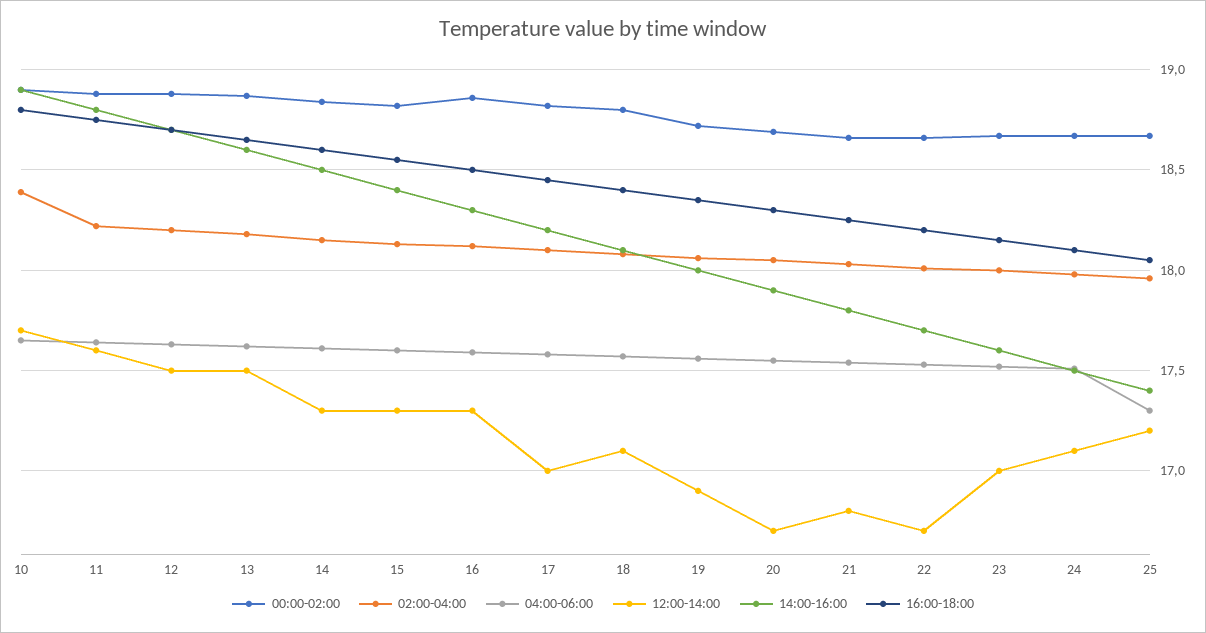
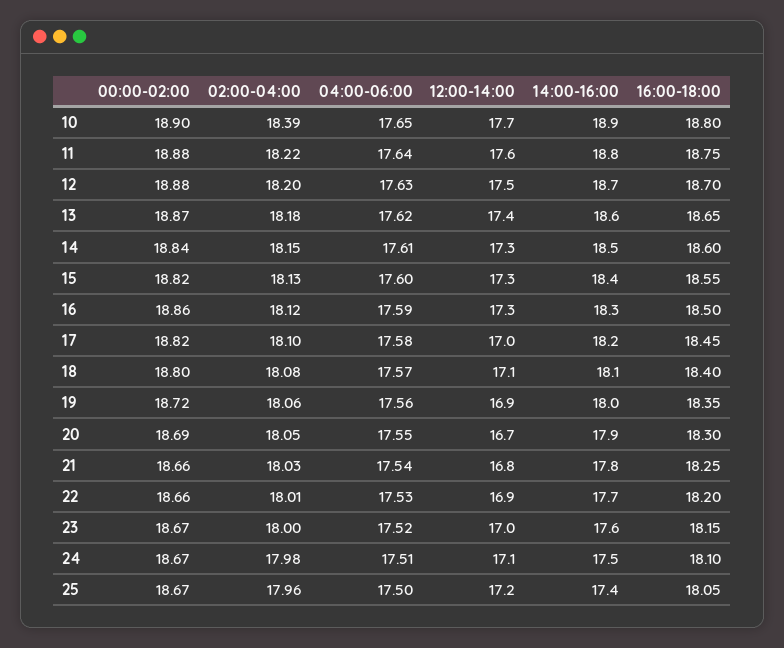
  {
    "00:00-02:00": {
      "10": 18.9,
      "11": 18.88,
      "12": 18.88,
      "13": 18.87,
      "14": 18.84,
      "15": 18.82,
      "16": 18.86,
      "17": 18.82,
      "18": 18.8,
      "19": 18.72,
      "20": 18.69,
      "21": 18.66,
      "22": 18.66,
      "23": 18.67,
      "24": 18.67,
      "25": 18.67
    },
    "02:00-04:00": {
      "10": 18.39,
      "11": 18.22,
      "12": 18.2,
      "13": 18.18,
      "14": 18.15,
      "15": 18.13,
      "16": 18.12,
      "17": 18.1,
      "18": 18.08,
      "19": 18.06,
      "20": 18.05,
      "21": 18.03,
      "22": 18.01,
      "23": 18,
      "24": 17.98,
      "25": 17.96
    },
    "04:00-06:00": {
      "10": 17.65,
      "11": 17.64,
      "12": 17.63,
      "13": 17.62,
      "14": 17.61,
      "15": 17.6,
      "16": 17.59,
      "17": 17.58,
      "18": 17.57,
      "19": 17.56,
      "20": 17.55,
      "21": 17.54,
      "22": 17.53,
      "23": 17.52,
      "24": 17.51,
-     "25": 17.3
+     "25": 17.5
    },
    "12:00-14:00": {
      "10": 17.7,
      "11": 17.6,
      "12": 17.5,
-     "13": 17.5,
+     "13": 17.4,
      "14": 17.3,
      "15": 17.3,
      "16": 17.3,
      "17": 17,
      "18": 17.1,
      "19": 16.9,
      "20": 16.7,
      "21": 16.8,
-     "22": 16.7,
+     "22": 16.9,
      "23": 17,
      "24": 17.1,
      "25": 17.2
    },
    "14:00-16:00": {
      "10": 18.9,
      "11": 18.8,
      "12": 18.7,
      "13": 18.6,
      "14": 18.5,
      "15": 18.4,
      "16": 18.3,
      "17": 18.2,
      "18": 18.1,
      "19": 18,
      "20": 17.9,
      "21": 17.8,
      "22": 17.7,
      "23": 17.6,
      "24": 17.5,
      "25": 17.4
    },
    "16:00-18:00": {
      "10": 18.8,
      "11": 18.75,
      "12": 18.7,
      "13": 18.65,
      "14": 18.6,
      "15": 18.55,
      "16": 18.5,
      "17": 18.45,
      "18": 18.4,
      "19": 18.35,
      "20": 18.3,
      "21": 18.25,
      "22": 18.2,
      "23": 18.15,
      "24": 18.1,
      "25": 18.05
    }
  }

